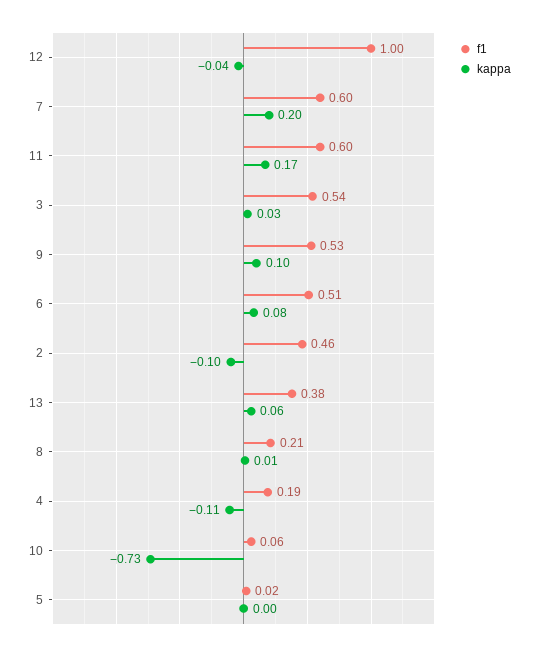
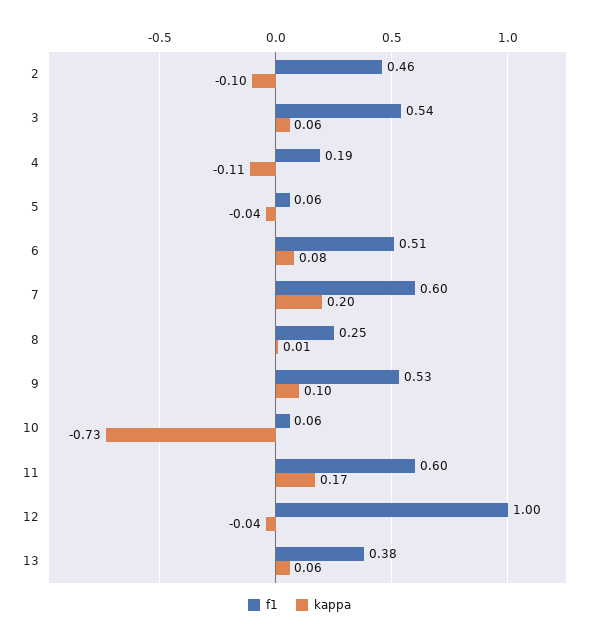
  {
    "f1": {
      "12": 1,
      "7": 0.6,
      "11": 0.6,
      "3": 0.54,
      "9": 0.53,
      "6": 0.51,
      "2": 0.46,
      "13": 0.38,
-     "8": 0.21,
+     "8": 0.25,
      "4": 0.19,
      "10": 0.06,
-     "5": 0.02
+     "5": 0.06
    },
    "kappa": {
      "12": -0.04,
      "7": 0.2,
      "11": 0.17,
-     "3": 0.03,
+     "3": 0.06,
      "9": 0.1,
      "6": 0.08,
      "2": -0.1,
      "13": 0.06,
      "8": 0.01,
      "4": -0.11,
      "10": -0.73,
-     "5": 0
+     "5": -0.04
    }
  }

